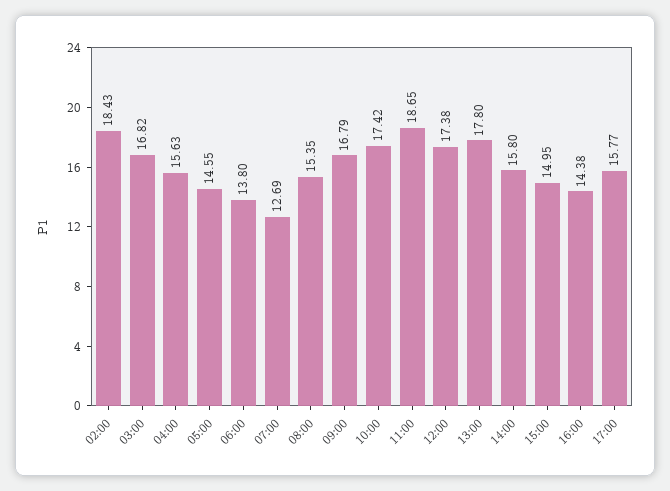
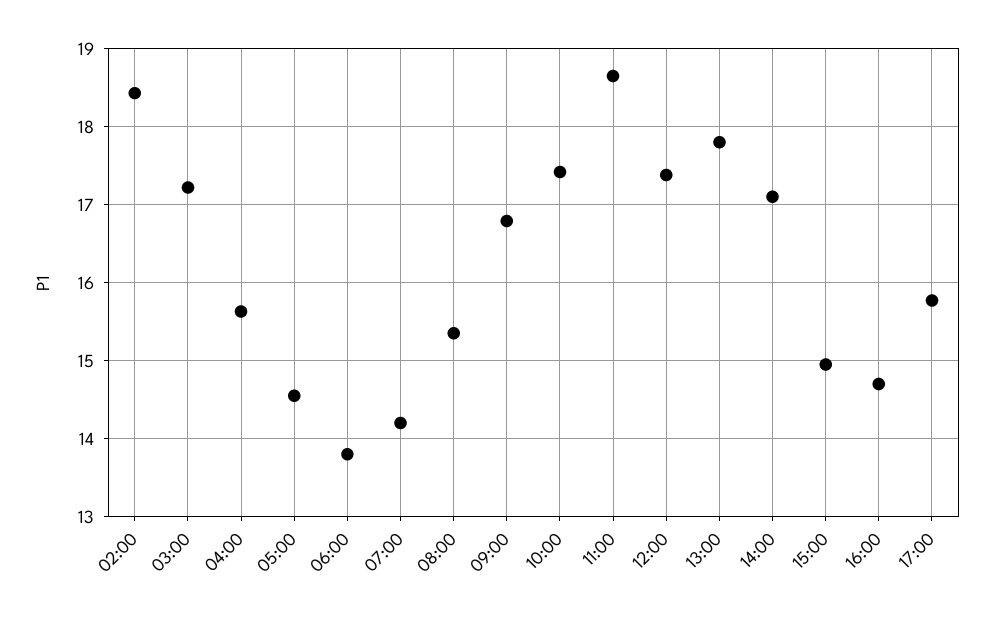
  {
    "02:00": 18.43,
-   "03:00": 16.82,
+   "03:00": 17.2,
    "04:00": 15.63,
    "05:00": 14.55,
    "06:00": 13.8,
-   "07:00": 12.69,
+   "07:00": 14.2,
    "08:00": 15.35,
    "09:00": 16.79,
    "10:00": 17.42,
    "11:00": 18.65,
    "12:00": 17.38,
    "13:00": 17.8,
-   "14:00": 15.8,
+   "14:00": 17.1,
    "15:00": 14.95,
-   "16:00": 14.38,
+   "16:00": 14.7,
    "17:00": 15.77
  }

